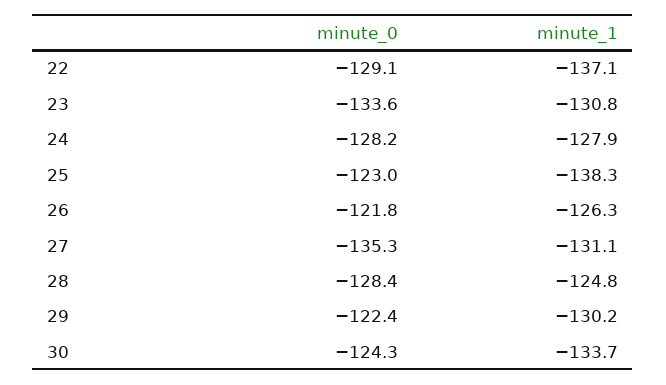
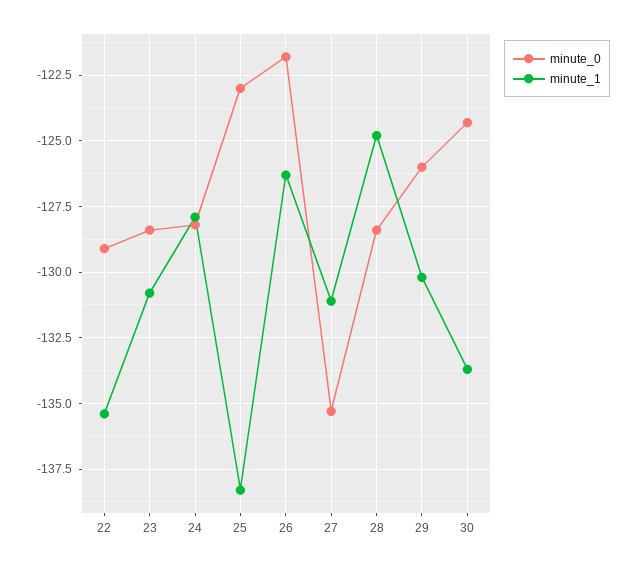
  {
    "minute_0": {
      "22": -129.1,
-     "23": -133.6,
+     "23": -128.5,
      "24": -128.2,
      "25": -123,
      "26": -121.8,
      "27": -135.3,
      "28": -128.4,
-     "29": -122.4,
+     "29": -126,
      "30": -124.3
    },
    "minute_1": {
-     "22": -137.1,
+     "22": -135.5,
      "23": -130.8,
      "24": -127.9,
      "25": -138.3,
      "26": -126.3,
      "27": -131.1,
      "28": -124.8,
      "29": -130.2,
      "30": -133.7
    }
  }

